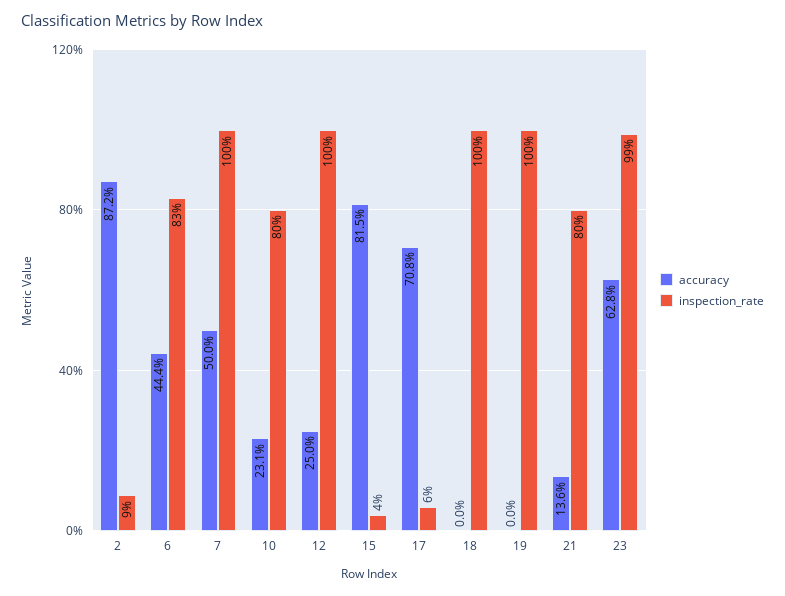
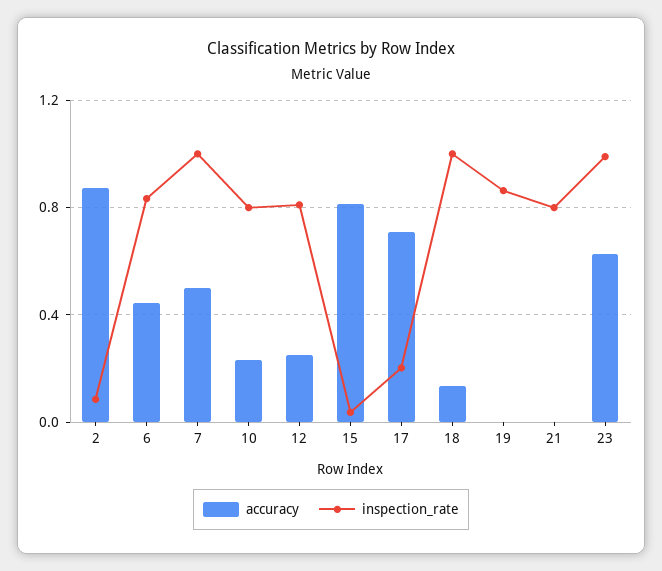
  {
    "accuracy": {
      "2": 0.872,
      "6": 0.444,
      "7": 0.5,
      "10": 0.231,
      "12": 0.25,
      "15": 0.815,
      "17": 0.708,
-     "18": 0,
+     "18": 0.15,
      "19": 0,
-     "21": 0.136,
+     "21": 0,
      "23": 0.628
    },
    "inspection_rate": {
      "2": 0.09,
      "6": 0.83,
      "7": 1,
      "10": 0.8,
-     "12": 1,
+     "12": 0.8,
      "15": 0.04,
-     "17": 0.06,
+     "17": 0.2,
      "18": 1,
-     "19": 1,
+     "19": 0.85,
      "21": 0.8,
      "23": 0.99
    }
  }

